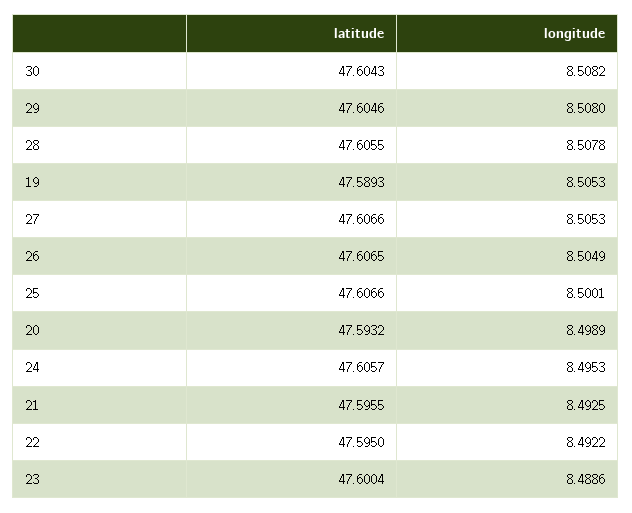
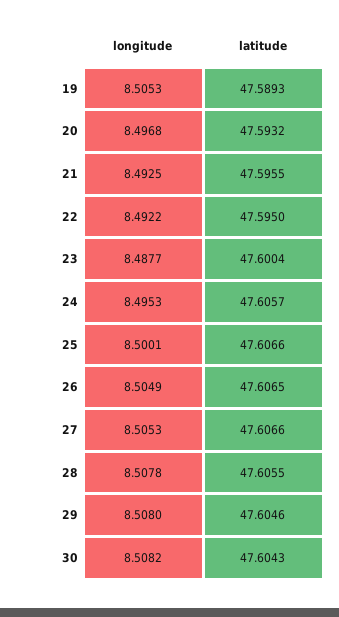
  {
    "latitude": {
      "30": 47.6043,
      "29": 47.6046,
      "28": 47.6055,
      "19": 47.5893,
      "27": 47.6066,
      "26": 47.6065,
      "25": 47.6066,
      "20": 47.5932,
      "24": 47.6057,
      "21": 47.5955,
      "22": 47.595,
      "23": 47.6004
    },
    "longitude": {
      "30": 8.5082,
      "29": 8.508,
      "28": 8.5078,
      "19": 8.5053,
      "27": 8.5053,
      "26": 8.5049,
      "25": 8.5001,
-     "20": 8.4989,
+     "20": 8.4968,
      "24": 8.4953,
      "21": 8.4925,
      "22": 8.4922,
-     "23": 8.4886
+     "23": 8.4877
    }
  }

